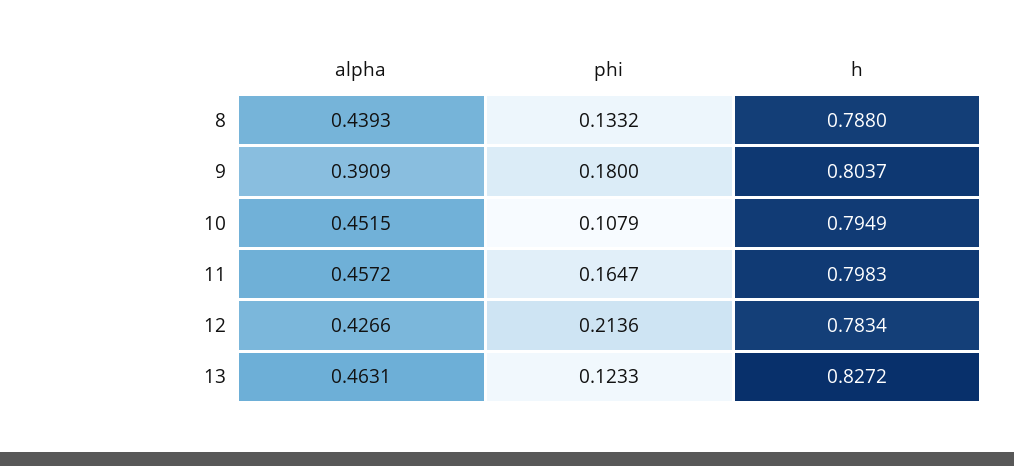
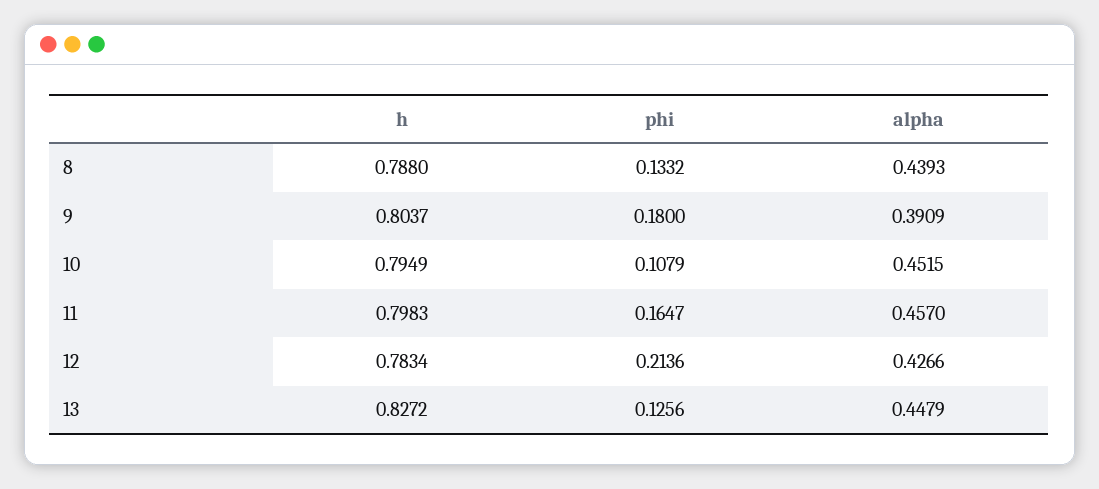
  {
    "alpha": {
      "8": 0.4393,
      "9": 0.3909,
      "10": 0.4515,
-     "11": 0.4572,
+     "11": 0.457,
      "12": 0.4266,
-     "13": 0.4631
+     "13": 0.4479
    },
    "phi": {
      "8": 0.1332,
      "9": 0.18,
      "10": 0.1079,
      "11": 0.1647,
      "12": 0.2136,
-     "13": 0.1233
+     "13": 0.1256
    },
    "h": {
      "8": 0.788,
      "9": 0.8037,
      "10": 0.7949,
      "11": 0.7983,
      "12": 0.7834,
      "13": 0.8272
    }
  }

